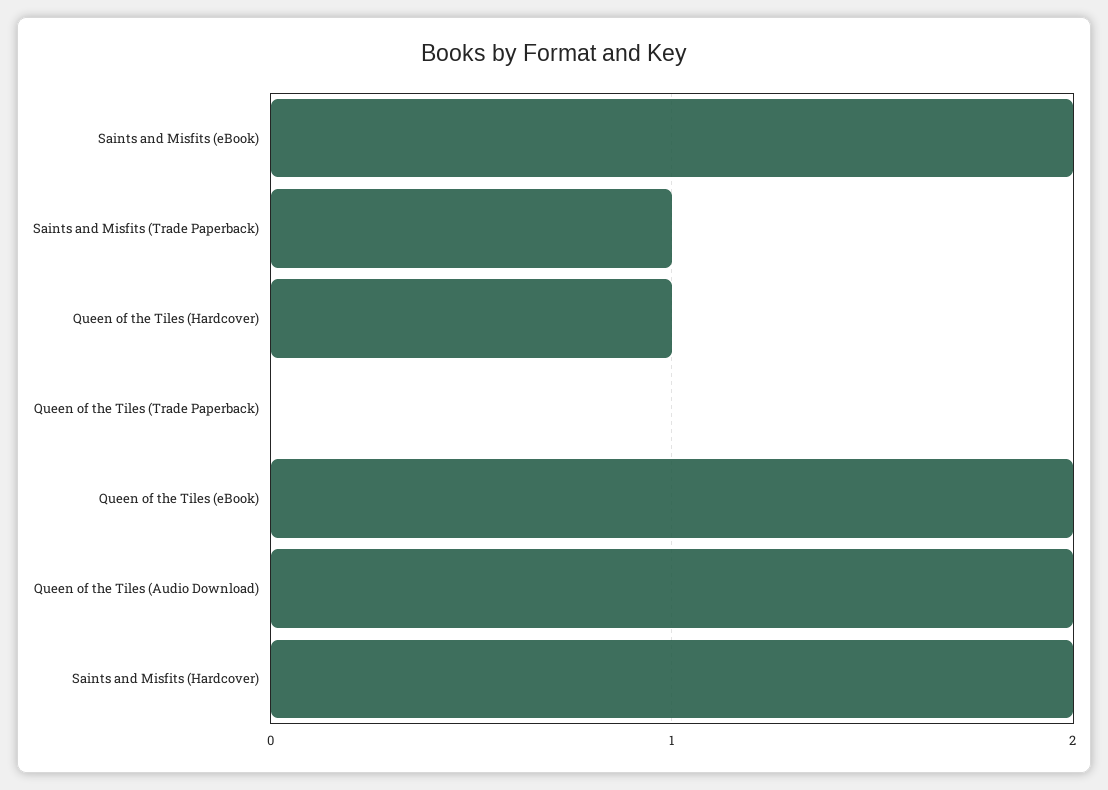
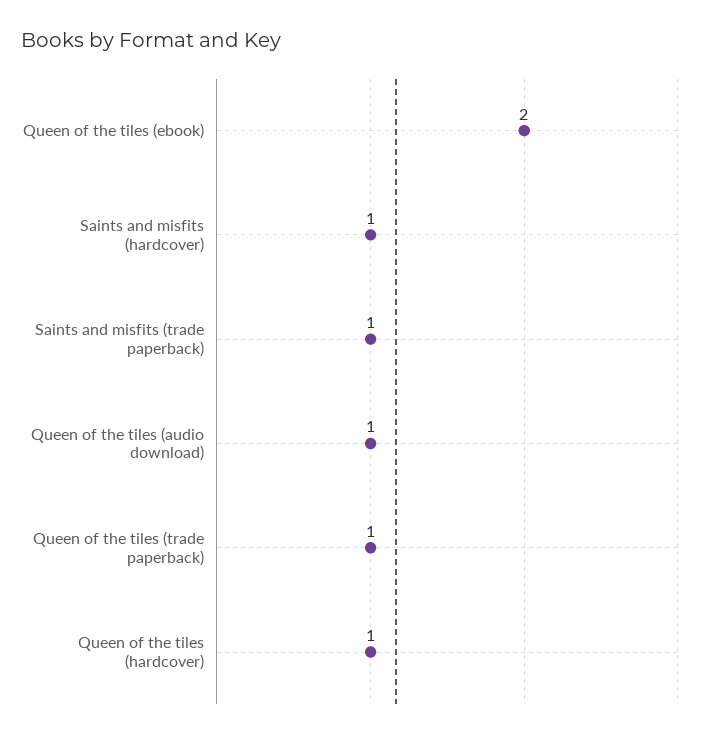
  {
-   "Saints and Misfits (eBook)": 2,
    "Saints and Misfits (Trade Paperback)": 1,
    "Queen of the Tiles (Hardcover)": 1,
-   "Queen of the Tiles (Trade Paperback)": 0,
+   "Queen of the Tiles (Trade Paperback)": 1,
    "Queen of the Tiles (eBook)": 2,
-   "Queen of the Tiles (Audio Download)": 2,
+   "Queen of the Tiles (Audio Download)": 1,
-   "Saints and Misfits (Hardcover)": 2
+   "Saints and Misfits (Hardcover)": 1
  }

